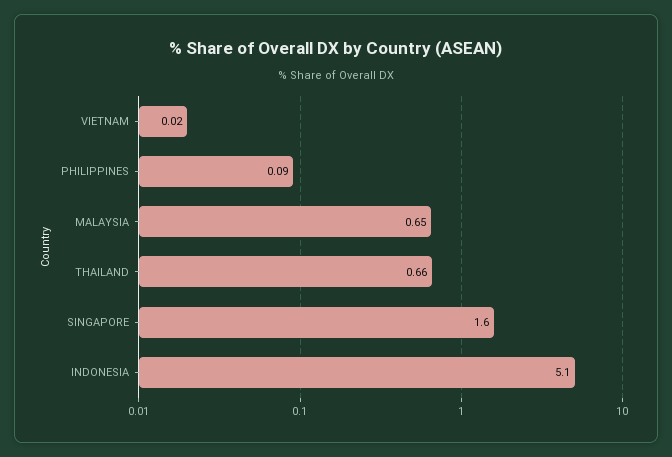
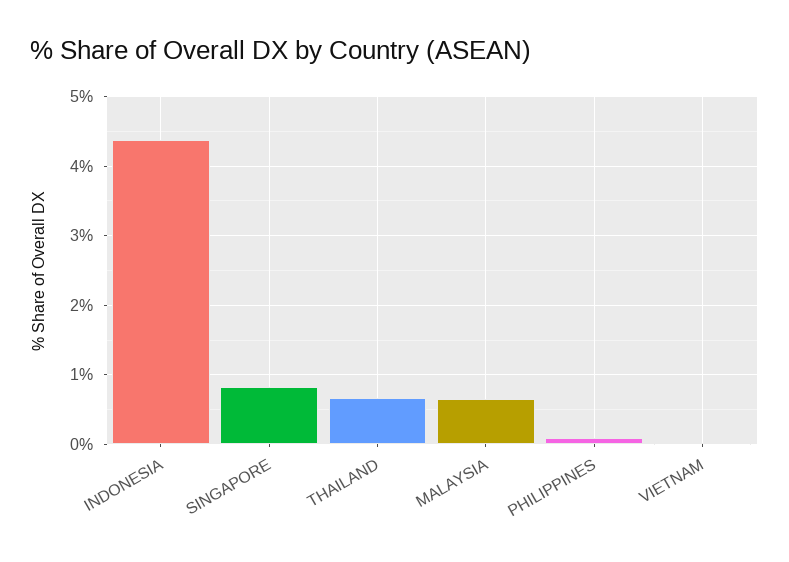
  {
    "VIETNAM": 0.02,
    "PHILIPPINES": 0.09,
    "MALAYSIA": 0.65,
    "THAILAND": 0.66,
-   "SINGAPORE": 1.6,
+   "SINGAPORE": 0.8,
-   "INDONESIA": 5.1
+   "INDONESIA": 4.4
  }

